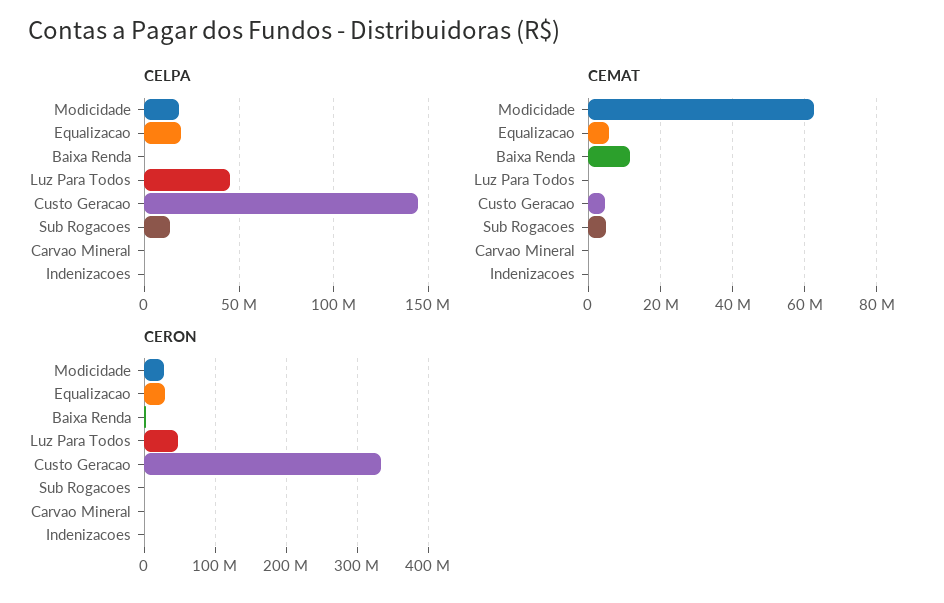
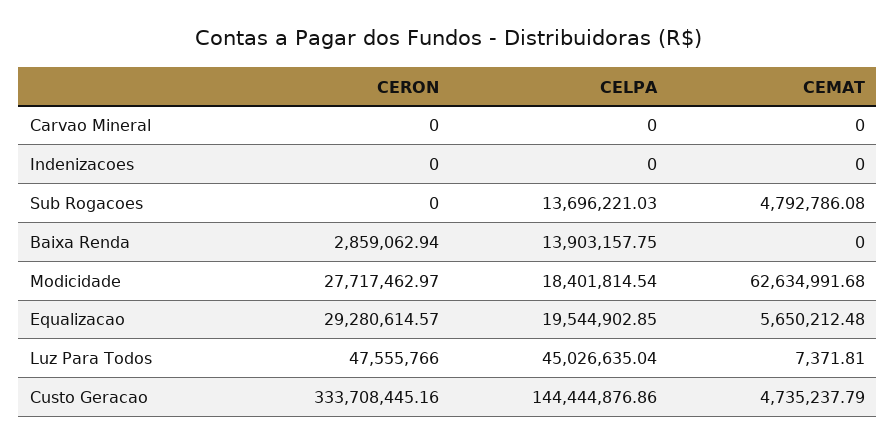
  {
    "CELPA": {
      "Modicidade": 18401814.54,
      "Equalizacao": 19544902.85,
-     "Baixa Renda": 0,
+     "Baixa Renda": 13903157.75,
      "Luz Para Todos": 45026635.04,
      "Custo Geracao": 144444876.86,
      "Sub Rogacoes": 13696221.03,
      "Carvao Mineral": 0,
      "Indenizacoes": 0
    },
    "CEMAT": {
      "Modicidade": 62634991.68,
      "Equalizacao": 5650212.48,
-     "Baixa Renda": 12000000,
+     "Baixa Renda": 0,
      "Luz Para Todos": 7371.81,
      "Custo Geracao": 4735237.79,
      "Sub Rogacoes": 4792786.08,
      "Carvao Mineral": 0,
      "Indenizacoes": 0
    },
    "CERON": {
      "Modicidade": 27717462.97,
      "Equalizacao": 29280614.57,
      "Baixa Renda": 2859062.94,
      "Luz Para Todos": 47555766,
      "Custo Geracao": 333708445.16,
      "Sub Rogacoes": 0,
      "Carvao Mineral": 0,
      "Indenizacoes": 0
    }
  }

